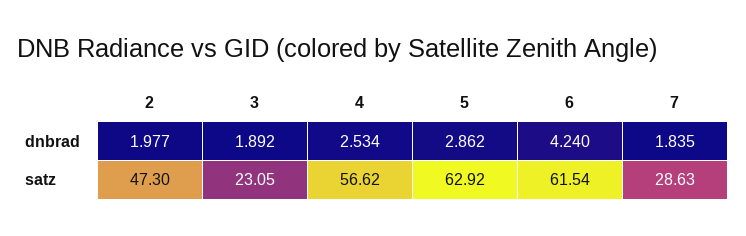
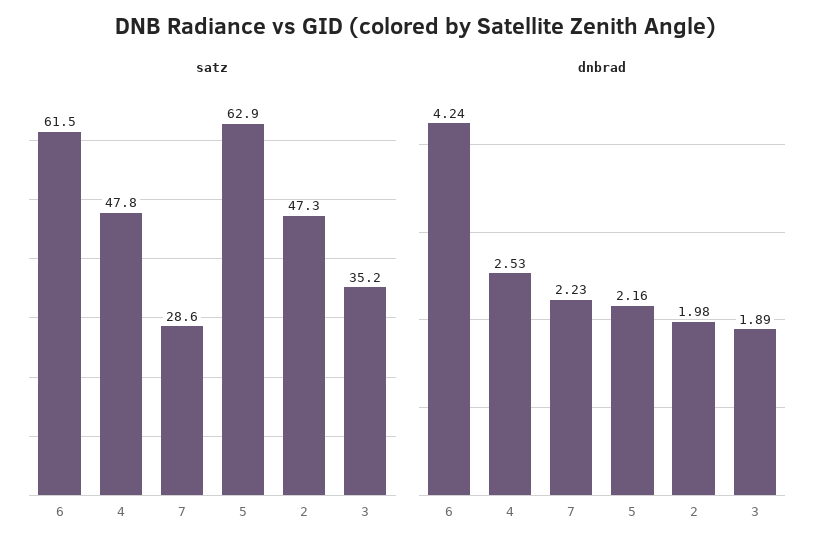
  {
    "dnbrad": {
      "2": 1.977,
      "3": 1.892,
      "4": 2.534,
-     "5": 2.862,
+     "5": 2.16,
      "6": 4.24,
-     "7": 1.835
+     "7": 2.23
    },
    "satz": {
      "2": 47.3,
-     "3": 23.05,
+     "3": 35.2,
-     "4": 56.62,
+     "4": 47.8,
      "5": 62.92,
      "6": 61.54,
      "7": 28.63
    }
  }

